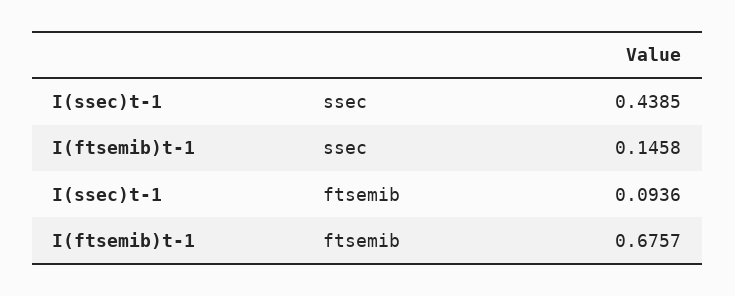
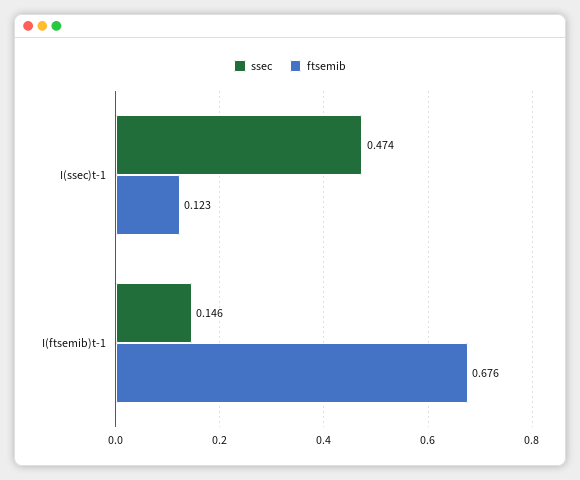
  {
    "ssec": {
-     "I(ssec)t-1": 0.4385,
+     "I(ssec)t-1": 0.474,
      "I(ftsemib)t-1": 0.1458
    },
    "ftsemib": {
-     "I(ssec)t-1": 0.0936,
+     "I(ssec)t-1": 0.123,
      "I(ftsemib)t-1": 0.6757
    }
  }

